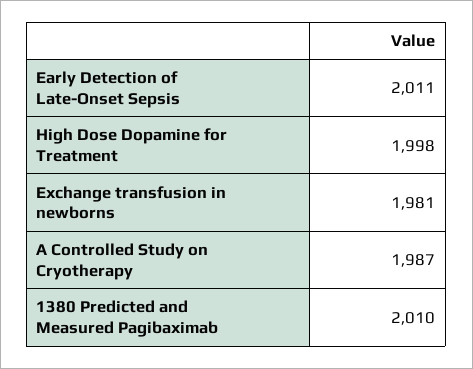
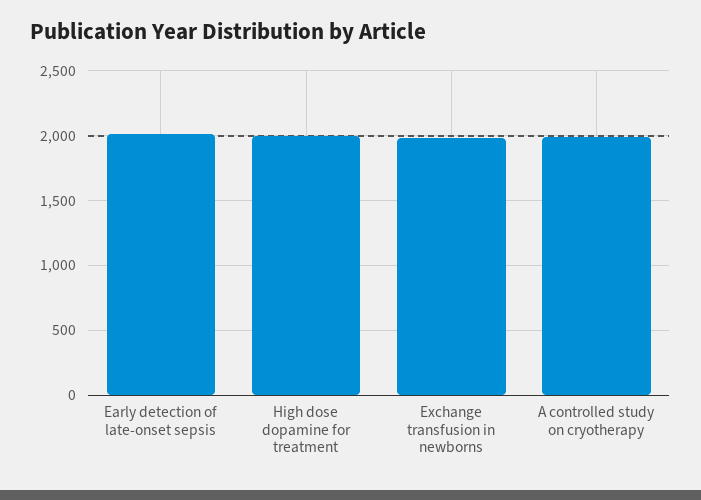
  {
    "Early Detection of Late-Onset Sepsis": 2011,
    "High Dose Dopamine for Treatment": 1998,
    "Exchange transfusion in newborns": 1981,
-   "A Controlled Study on Cryotherapy": 1987,
+   "A Controlled Study on Cryotherapy": 1987
-   "1380 Predicted and Measured Pagibaximab": 2010
  }

